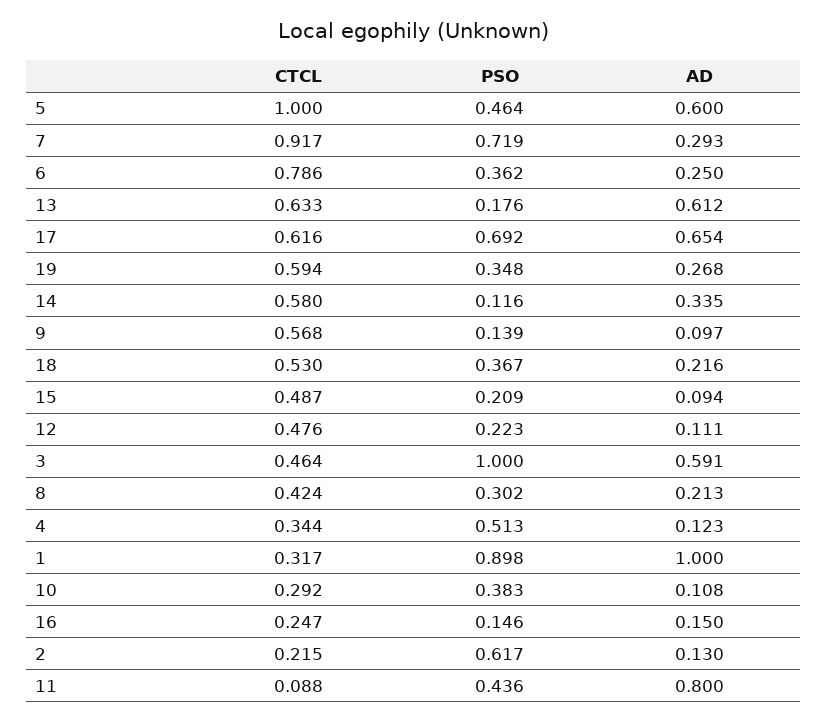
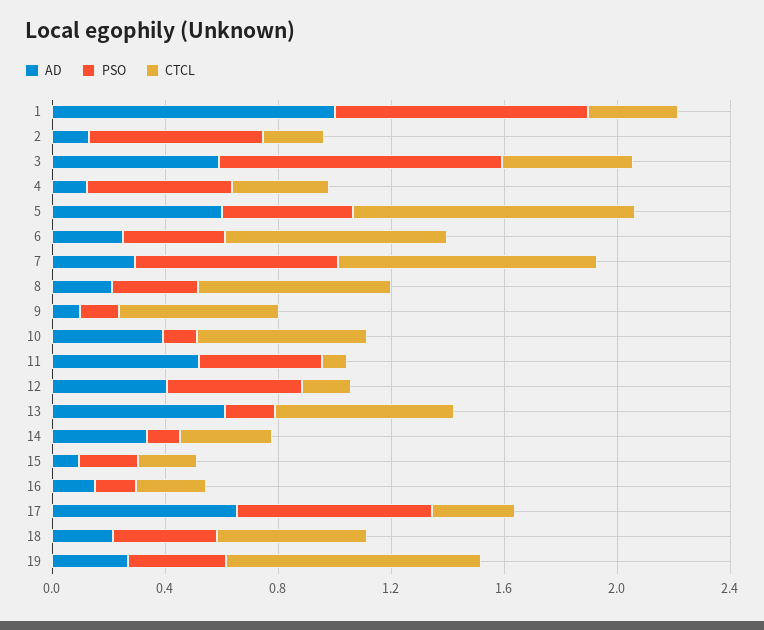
  {
    "CTCL": {
      "5": 1,
      "7": 0.917,
      "6": 0.786,
      "13": 0.633,
-     "17": 0.616,
+     "17": 0.3,
-     "19": 0.594,
+     "19": 0.9,
-     "14": 0.58,
+     "14": 0.3,
      "9": 0.568,
      "18": 0.53,
-     "15": 0.487,
+     "15": 0.2,
-     "12": 0.476,
+     "12": 0.2,
      "3": 0.464,
-     "8": 0.424,
+     "8": 0.7,
      "4": 0.344,
      "1": 0.317,
-     "10": 0.292,
+     "10": 0.6,
      "16": 0.247,
      "2": 0.215,
      "11": 0.088
    },
    "PSO": {
      "5": 0.464,
      "7": 0.719,
      "6": 0.362,
      "13": 0.176,
      "17": 0.692,
      "19": 0.348,
      "14": 0.116,
      "9": 0.139,
      "18": 0.367,
      "15": 0.209,
-     "12": 0.223,
+     "12": 0.5,
      "3": 1,
      "8": 0.302,
      "4": 0.513,
      "1": 0.898,
-     "10": 0.383,
+     "10": 0.1,
      "16": 0.146,
      "2": 0.617,
      "11": 0.436
    },
    "AD": {
      "5": 0.6,
      "7": 0.293,
      "6": 0.25,
      "13": 0.612,
      "17": 0.654,
      "19": 0.268,
      "14": 0.335,
      "9": 0.097,
      "18": 0.216,
      "15": 0.094,
-     "12": 0.111,
+     "12": 0.4,
      "3": 0.591,
      "8": 0.213,
      "4": 0.123,
      "1": 1,
-     "10": 0.108,
+     "10": 0.4,
      "16": 0.15,
      "2": 0.13,
-     "11": 0.8
+     "11": 0.5
    }
  }

